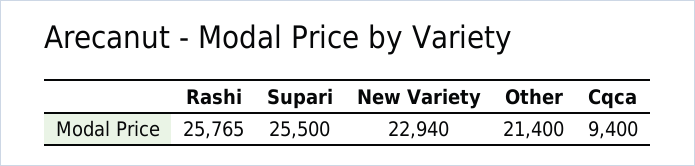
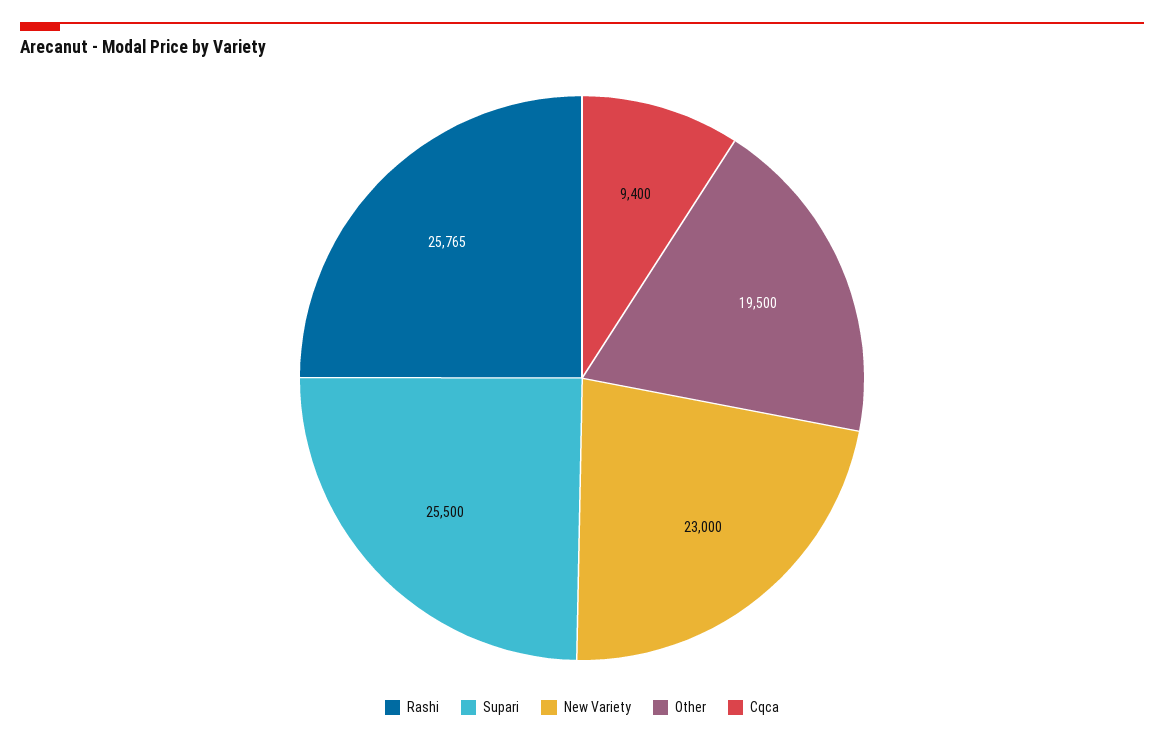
  {
    "Rashi": 25765,
    "Supari": 25500,
-   "New Variety": 22940,
+   "New Variety": 23000,
-   "Other": 21400,
+   "Other": 19500,
    "Cqca": 9400
  }

